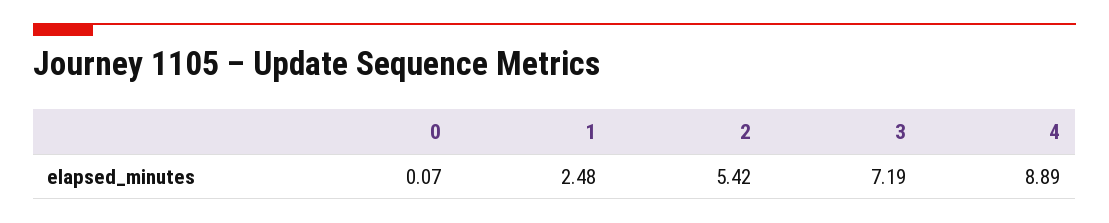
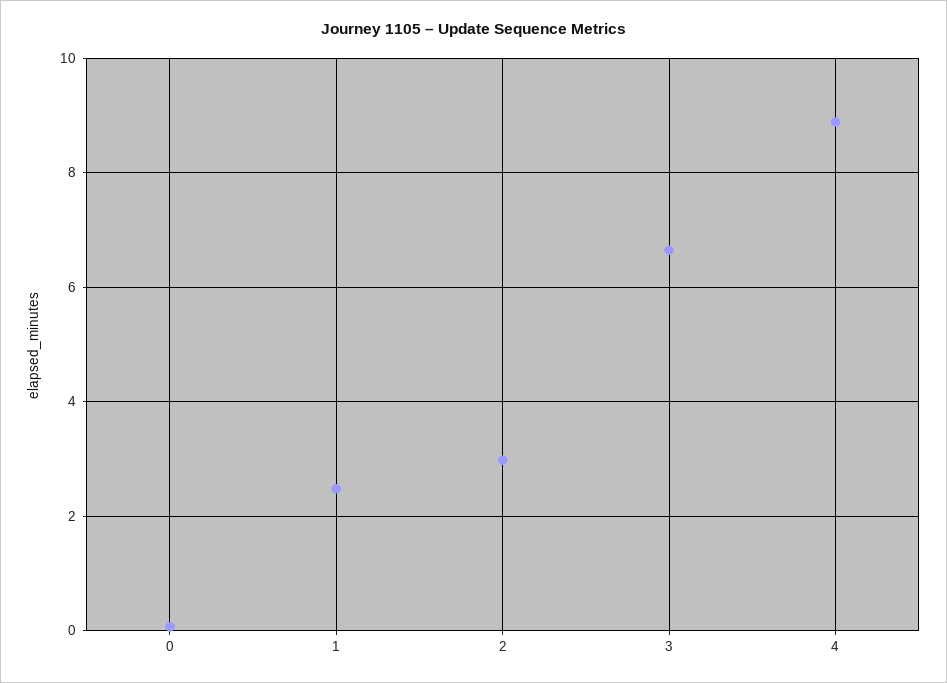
  {
    "0": 0.07,
    "1": 2.48,
-   "2": 5.42,
+   "2": 3,
-   "3": 7.19,
+   "3": 6.6,
    "4": 8.89
  }

